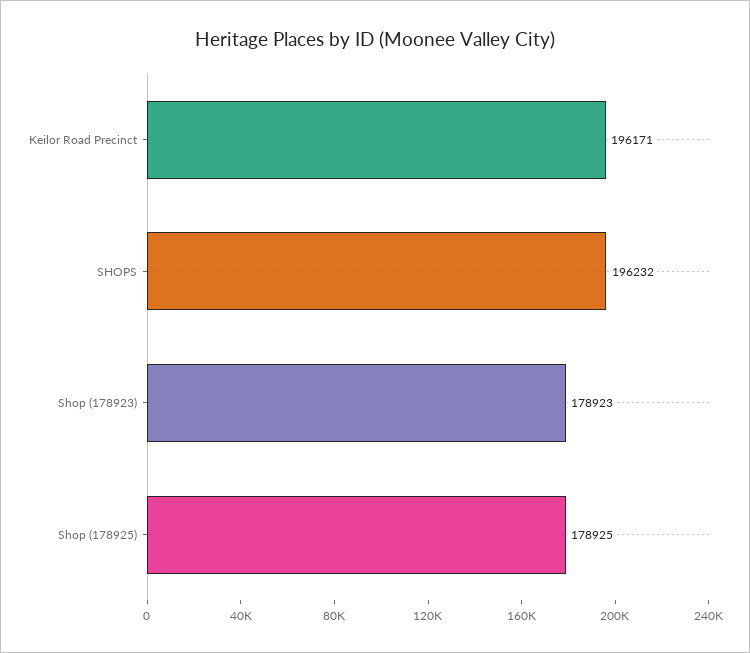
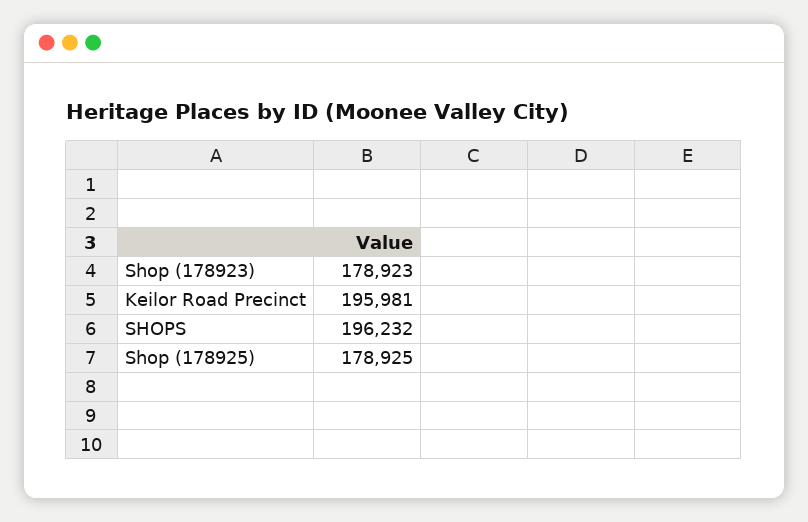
  {
-   "Keilor Road Precinct": 196171,
+   "Keilor Road Precinct": 195981,
    "SHOPS": 196232,
    "Shop (178923)": 178923,
    "Shop (178925)": 178925
  }

